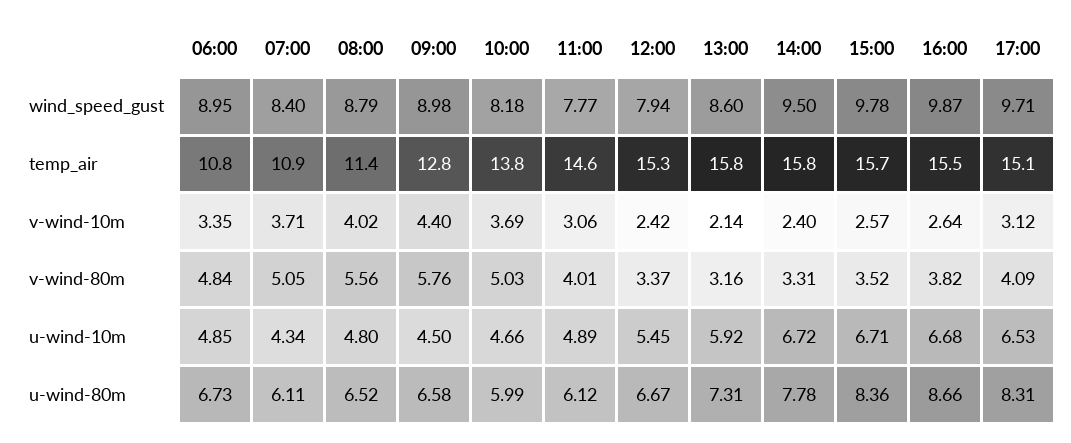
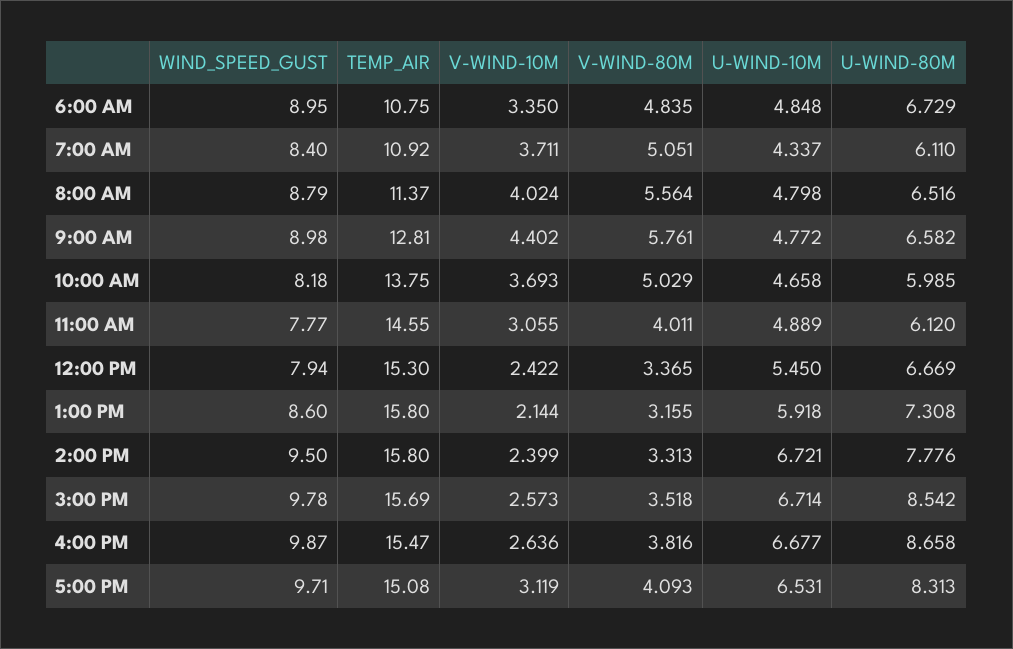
  {
    "06:00": {
      "wind_speed_gust": 8.95,
      "temp_air": 10.75,
      "v-wind-10m": 3.35,
      "v-wind-80m": 4.835,
      "u-wind-10m": 4.848,
      "u-wind-80m": 6.729
    },
    "07:00": {
      "wind_speed_gust": 8.4,
      "temp_air": 10.92,
      "v-wind-10m": 3.711,
      "v-wind-80m": 5.051,
      "u-wind-10m": 4.337,
      "u-wind-80m": 6.11
    },
    "08:00": {
      "wind_speed_gust": 8.79,
      "temp_air": 11.37,
      "v-wind-10m": 4.024,
      "v-wind-80m": 5.564,
      "u-wind-10m": 4.798,
      "u-wind-80m": 6.516
    },
    "09:00": {
      "wind_speed_gust": 8.98,
      "temp_air": 12.81,
      "v-wind-10m": 4.402,
      "v-wind-80m": 5.761,
-     "u-wind-10m": 4.5,
+     "u-wind-10m": 4.772,
      "u-wind-80m": 6.582
    },
    "10:00": {
      "wind_speed_gust": 8.18,
      "temp_air": 13.75,
      "v-wind-10m": 3.693,
      "v-wind-80m": 5.029,
      "u-wind-10m": 4.658,
      "u-wind-80m": 5.985
    },
    "11:00": {
      "wind_speed_gust": 7.77,
      "temp_air": 14.55,
      "v-wind-10m": 3.055,
      "v-wind-80m": 4.011,
      "u-wind-10m": 4.889,
      "u-wind-80m": 6.12
    },
    "12:00": {
      "wind_speed_gust": 7.94,
      "temp_air": 15.3,
      "v-wind-10m": 2.422,
      "v-wind-80m": 3.365,
      "u-wind-10m": 5.45,
      "u-wind-80m": 6.669
    },
    "13:00": {
      "wind_speed_gust": 8.6,
      "temp_air": 15.8,
      "v-wind-10m": 2.144,
      "v-wind-80m": 3.155,
      "u-wind-10m": 5.918,
      "u-wind-80m": 7.308
    },
    "14:00": {
      "wind_speed_gust": 9.5,
      "temp_air": 15.8,
      "v-wind-10m": 2.399,
      "v-wind-80m": 3.313,
      "u-wind-10m": 6.721,
      "u-wind-80m": 7.776
    },
    "15:00": {
      "wind_speed_gust": 9.78,
      "temp_air": 15.69,
      "v-wind-10m": 2.573,
      "v-wind-80m": 3.518,
      "u-wind-10m": 6.714,
-     "u-wind-80m": 8.36
+     "u-wind-80m": 8.542
    },
    "16:00": {
      "wind_speed_gust": 9.87,
      "temp_air": 15.47,
      "v-wind-10m": 2.636,
      "v-wind-80m": 3.816,
      "u-wind-10m": 6.677,
      "u-wind-80m": 8.658
    },
    "17:00": {
      "wind_speed_gust": 9.71,
      "temp_air": 15.08,
      "v-wind-10m": 3.119,
      "v-wind-80m": 4.093,
      "u-wind-10m": 6.531,
      "u-wind-80m": 8.313
    }
  }

